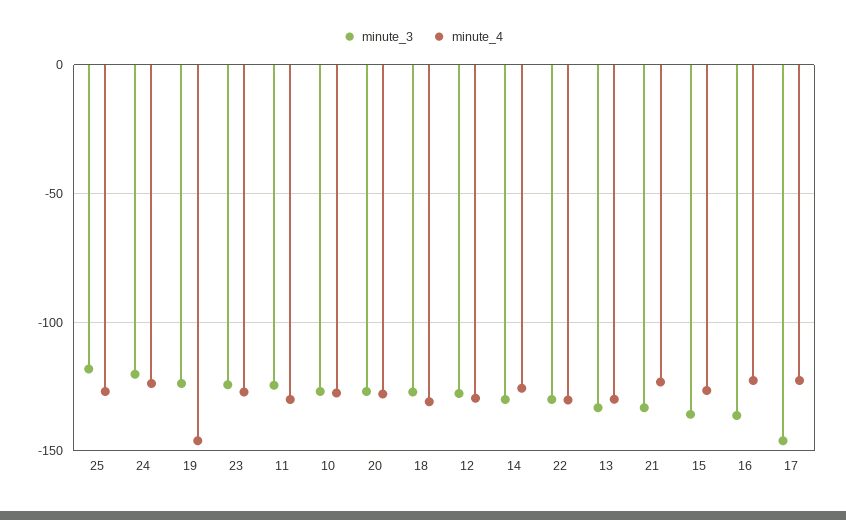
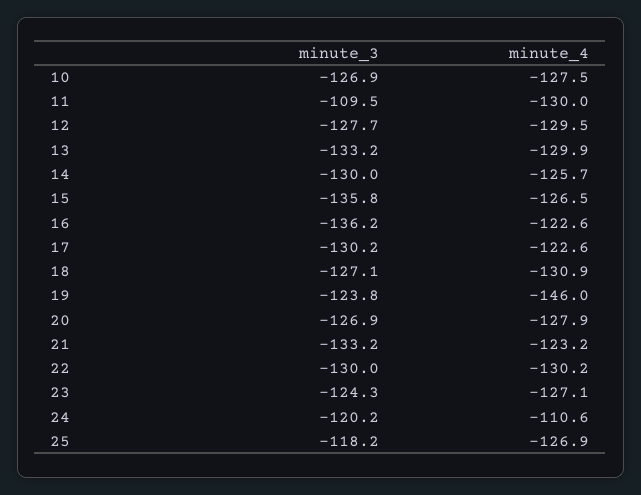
  {
    "minute_3": {
      "25": -118.2,
      "24": -120.2,
      "19": -123.8,
      "23": -124.3,
-     "11": -125,
+     "11": -109.5,
      "10": -126.9,
      "20": -126.9,
      "18": -127.1,
      "12": -127.7,
      "14": -130,
      "22": -130,
      "13": -133.2,
      "21": -133.2,
      "15": -135.8,
      "16": -136.2,
-     "17": -145
+     "17": -130.2
    },
    "minute_4": {
      "25": -126.9,
-     "24": -125,
+     "24": -110.6,
      "19": -146,
      "23": -127.1,
      "11": -130,
      "10": -127.5,
      "20": -127.9,
      "18": -130.9,
      "12": -129.5,
      "14": -125.7,
      "22": -130.2,
      "13": -129.9,
      "21": -123.2,
      "15": -126.5,
      "16": -122.6,
      "17": -122.6
    }
  }

